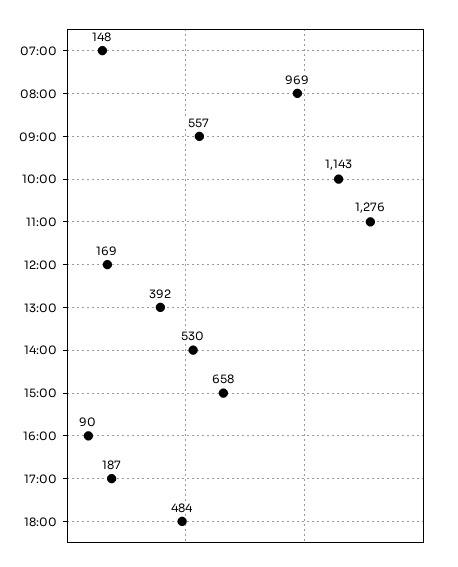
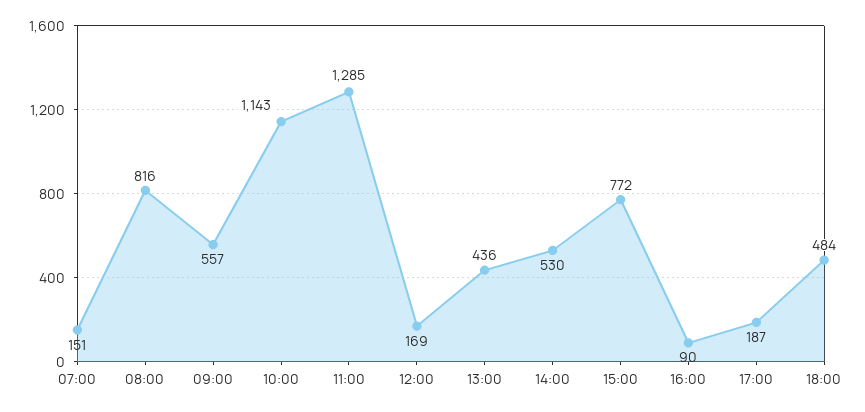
  {
-   "07:00": 148,
+   "07:00": 151,
-   "08:00": 969,
+   "08:00": 816,
    "09:00": 557,
    "10:00": 1143,
-   "11:00": 1276,
+   "11:00": 1285,
    "12:00": 169,
-   "13:00": 392,
+   "13:00": 436,
    "14:00": 530,
-   "15:00": 658,
+   "15:00": 772,
    "16:00": 90,
    "17:00": 187,
    "18:00": 484
  }

